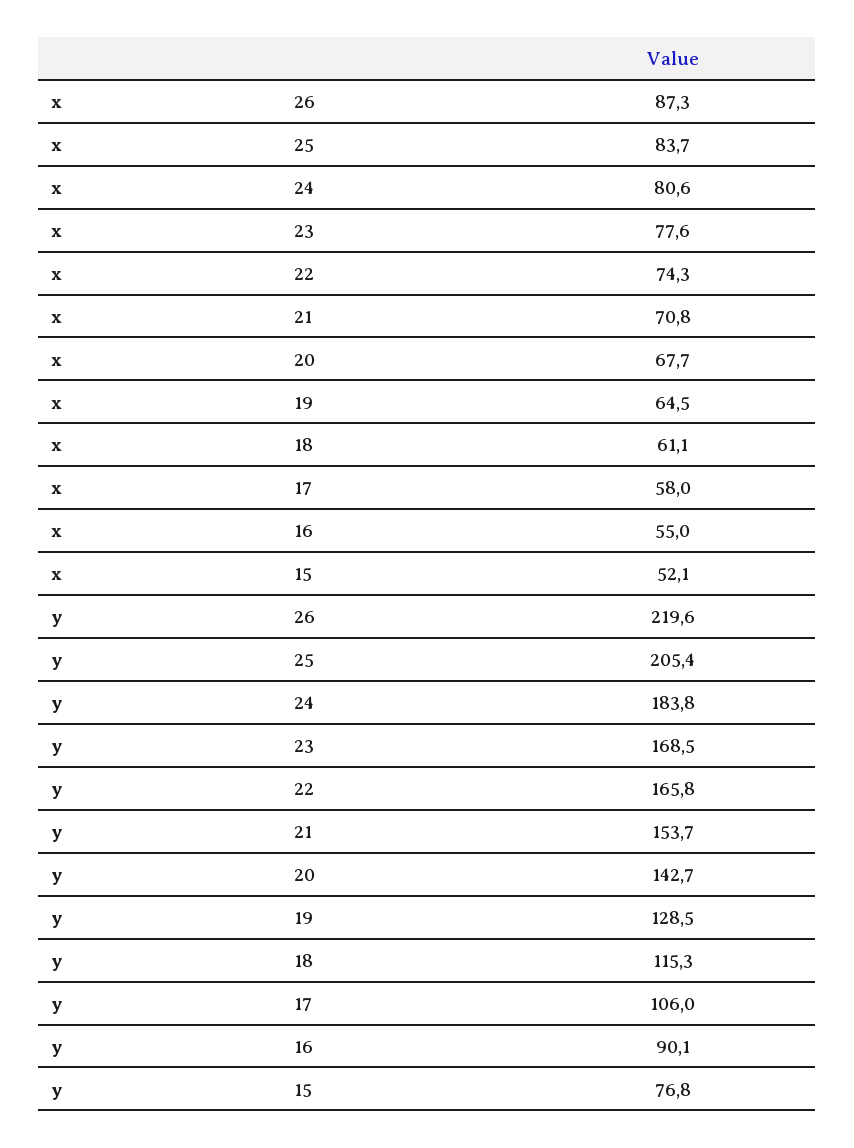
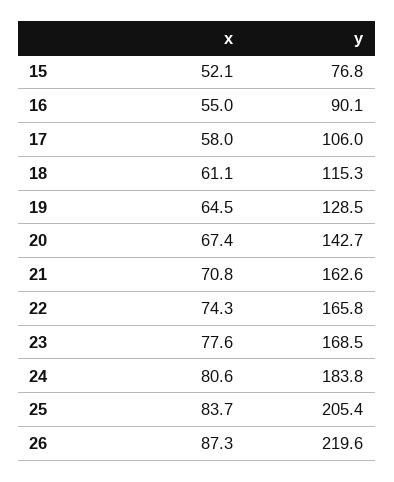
  {
    "x": {
      "26": 87.3,
      "25": 83.7,
      "24": 80.6,
      "23": 77.6,
      "22": 74.3,
      "21": 70.8,
-     "20": 67.7,
+     "20": 67.4,
      "19": 64.5,
      "18": 61.1,
      "17": 58,
      "16": 55,
      "15": 52.1
    },
    "y": {
      "26": 219.6,
      "25": 205.4,
      "24": 183.8,
      "23": 168.5,
      "22": 165.8,
-     "21": 153.7,
+     "21": 162.6,
      "20": 142.7,
      "19": 128.5,
      "18": 115.3,
      "17": 106,
      "16": 90.1,
      "15": 76.8
    }
  }

